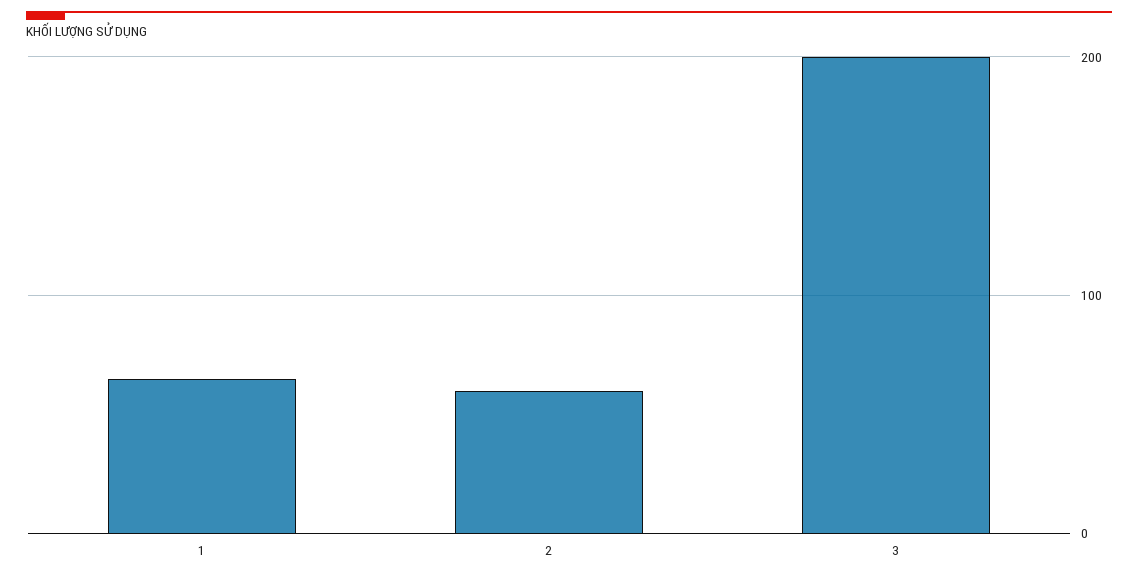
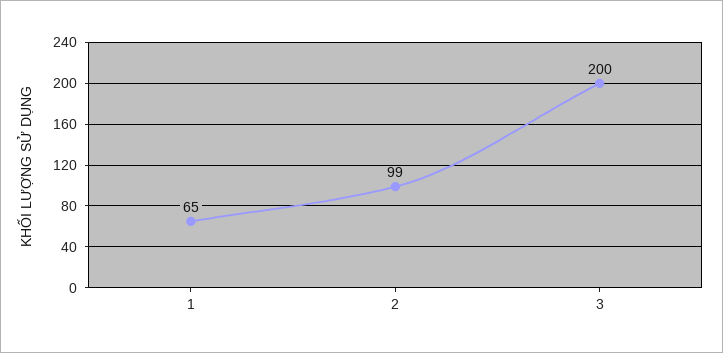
  {
    "1": 65,
-   "2": 60,
+   "2": 99,
    "3": 200
  }

